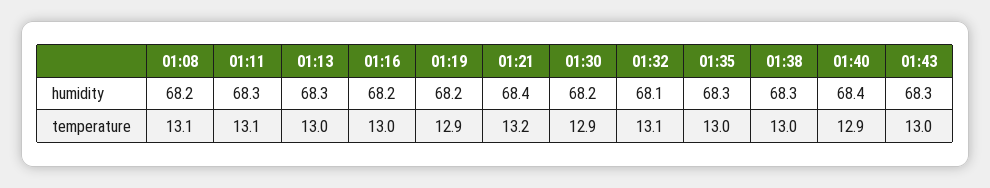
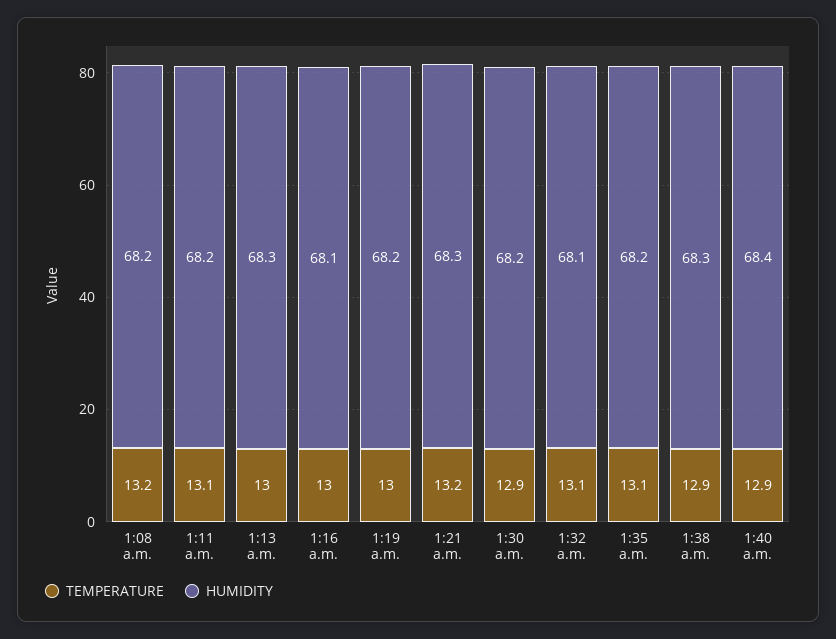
  {
    "humidity": {
      "01:08": 68.2,
-     "01:11": 68.3,
+     "01:11": 68.2,
      "01:13": 68.3,
-     "01:16": 68.2,
+     "01:16": 68.1,
      "01:19": 68.2,
-     "01:21": 68.4,
+     "01:21": 68.3,
      "01:30": 68.2,
      "01:32": 68.1,
-     "01:35": 68.3,
+     "01:35": 68.2,
      "01:38": 68.3,
-     "01:40": 68.4,
+     "01:40": 68.4
-     "01:43": 68.3
    },
    "temperature": {
-     "01:08": 13.1,
+     "01:08": 13.2,
      "01:11": 13.1,
      "01:13": 13,
      "01:16": 13,
-     "01:19": 12.9,
+     "01:19": 13,
      "01:21": 13.2,
      "01:30": 12.9,
      "01:32": 13.1,
-     "01:35": 13,
+     "01:35": 13.1,
-     "01:38": 13,
+     "01:38": 12.9,
-     "01:40": 12.9,
+     "01:40": 12.9
-     "01:43": 13
    }
  }

